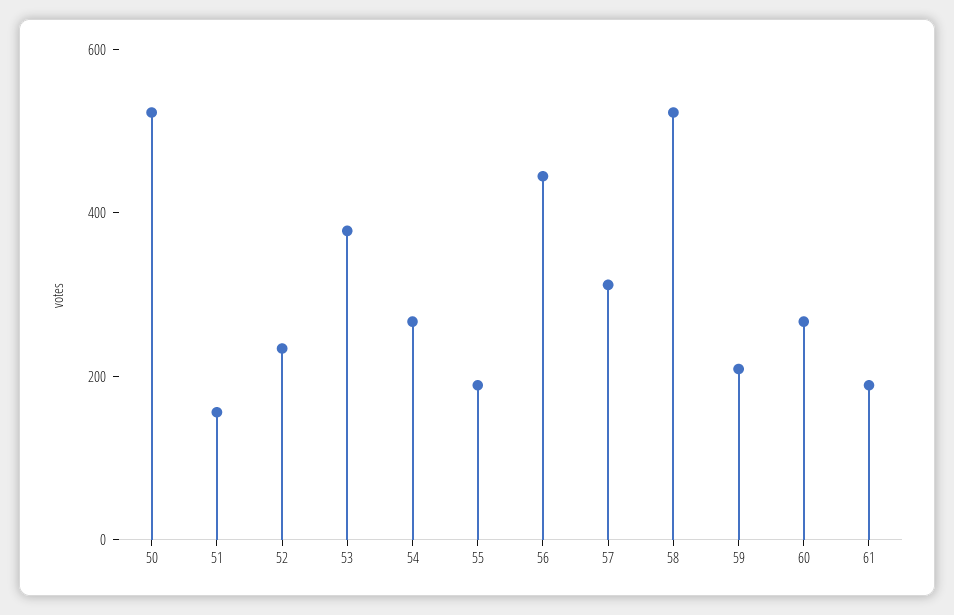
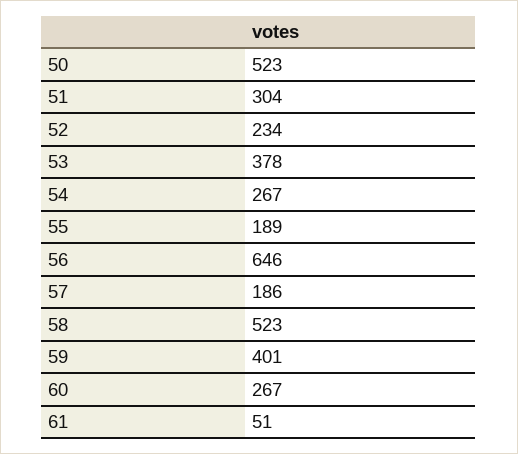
  {
    "50": 523,
-   "51": 150,
+   "51": 304,
    "52": 234,
    "53": 378,
    "54": 267,
    "55": 189,
-   "56": 450,
+   "56": 646,
-   "57": 300,
+   "57": 186,
    "58": 523,
-   "59": 200,
+   "59": 401,
    "60": 267,
-   "61": 200
+   "61": 51
  }

